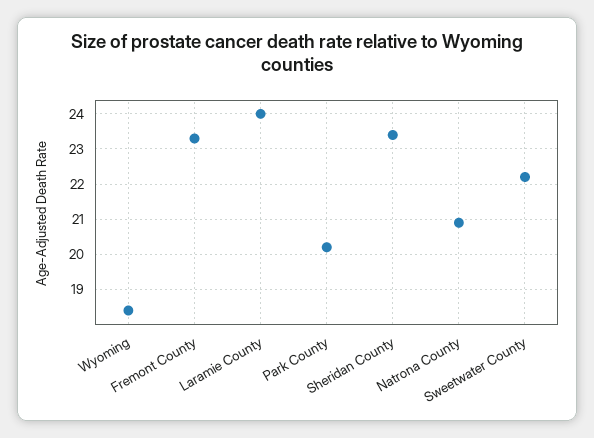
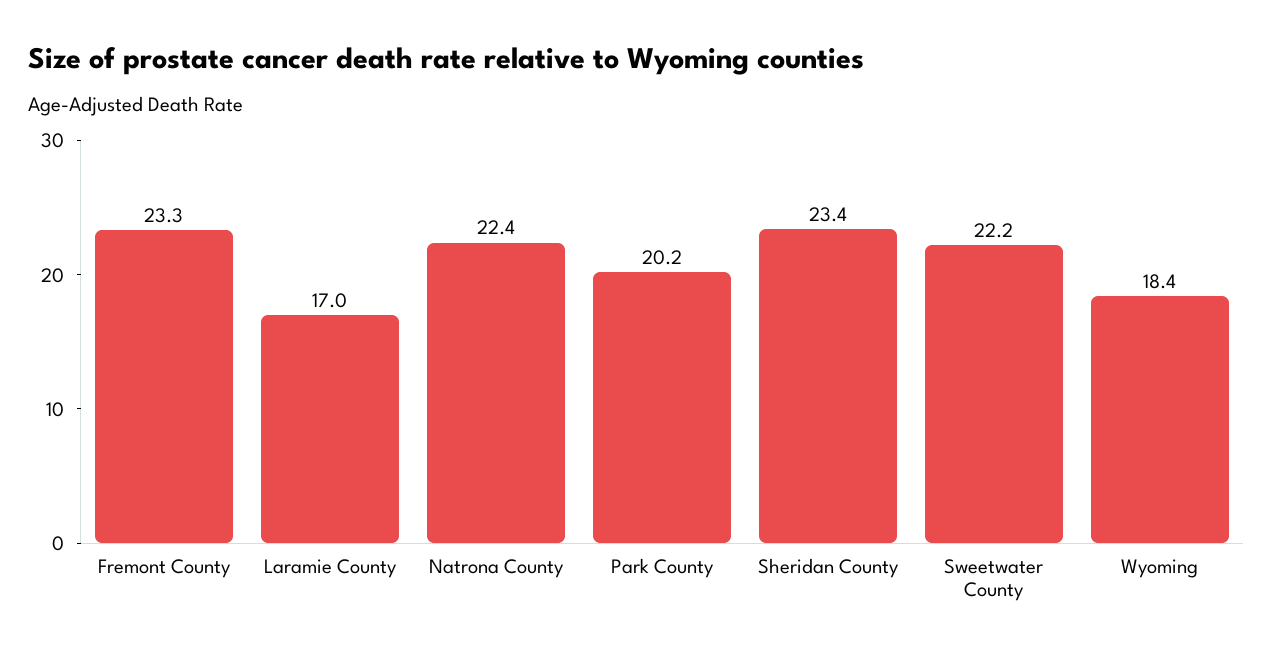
  {
    "Wyoming": 18.4,
    "Fremont County": 23.3,
-   "Laramie County": 24,
+   "Laramie County": 17,
    "Park County": 20.2,
    "Sheridan County": 23.4,
-   "Natrona County": 21,
+   "Natrona County": 22.4,
    "Sweetwater County": 22.2
  }

